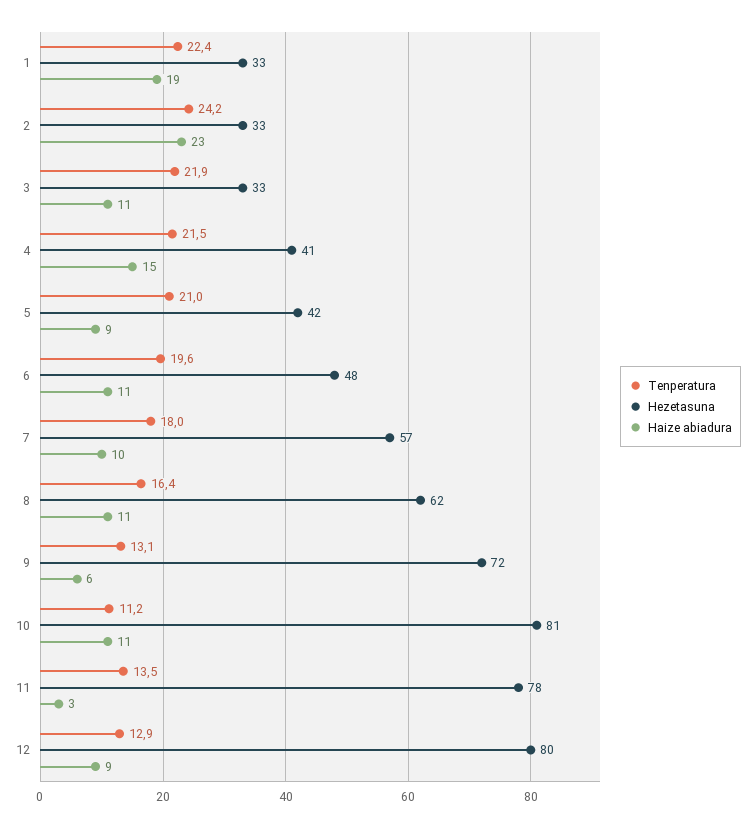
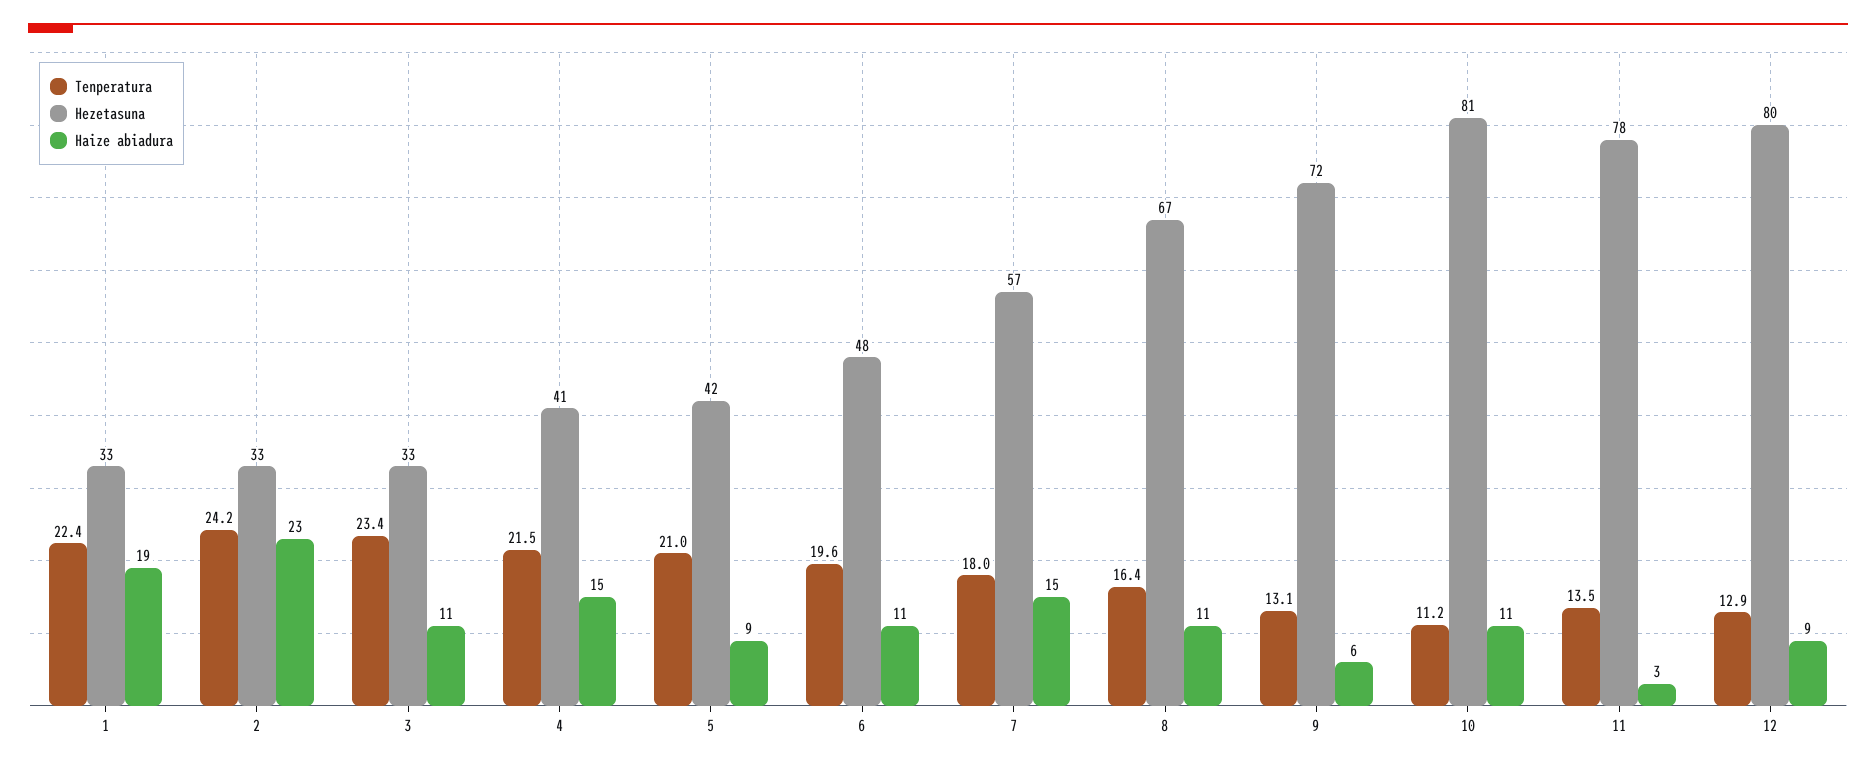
  {
    "Tenperatura": {
      "1": 22.4,
      "2": 24.2,
-     "3": 21.9,
+     "3": 23.4,
      "4": 21.5,
      "5": 21,
      "6": 19.6,
      "7": 18,
      "8": 16.4,
      "9": 13.1,
      "10": 11.2,
      "11": 13.5,
      "12": 12.9
    },
    "Hezetasuna": {
      "1": 33,
      "2": 33,
      "3": 33,
      "4": 41,
      "5": 42,
      "6": 48,
      "7": 57,
-     "8": 62,
+     "8": 67,
      "9": 72,
      "10": 81,
      "11": 78,
      "12": 80
    },
    "Haize abiadura": {
      "1": 19,
      "2": 23,
      "3": 11,
      "4": 15,
      "5": 9,
      "6": 11,
-     "7": 10,
+     "7": 15,
      "8": 11,
      "9": 6,
      "10": 11,
      "11": 3,
      "12": 9
    }
  }

